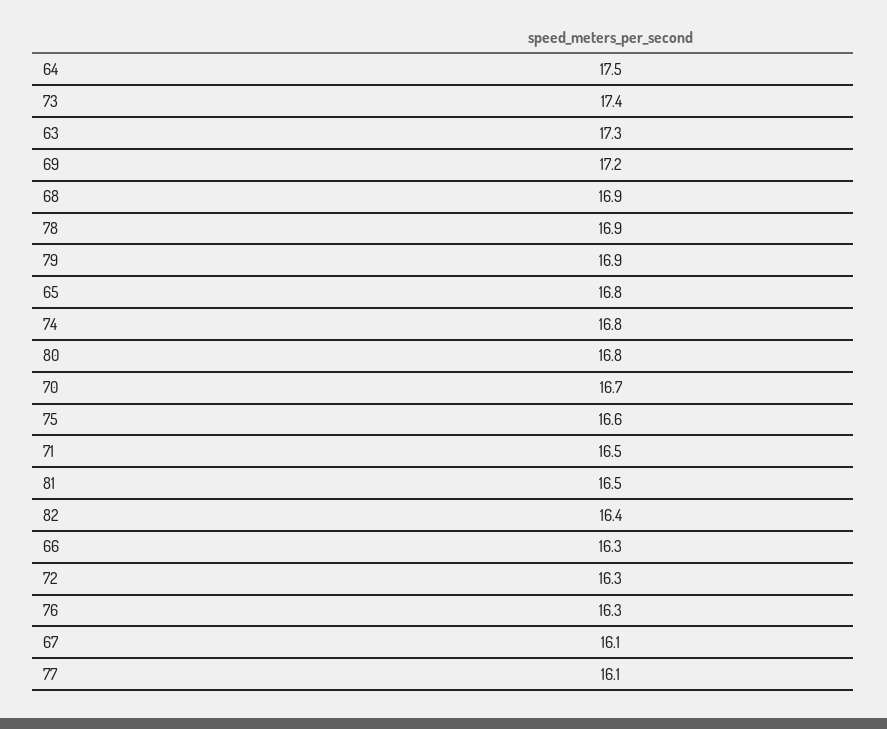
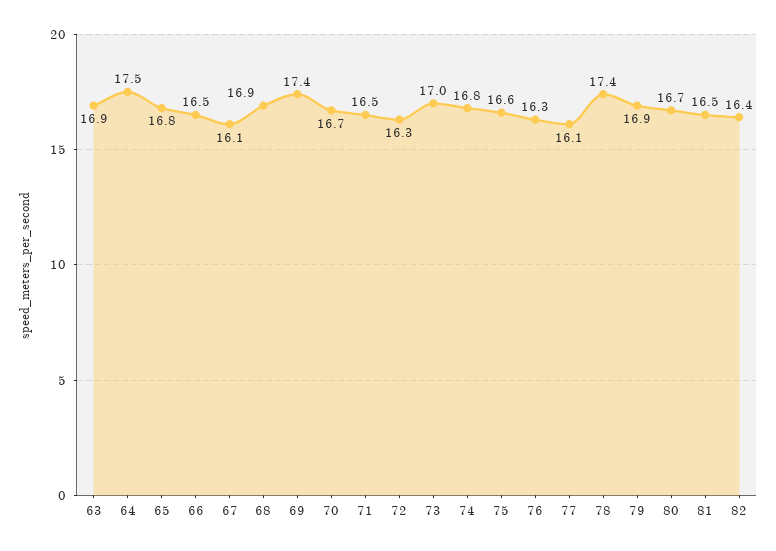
  {
    "64": 17.5,
-   "73": 17.4,
+   "73": 17,
-   "63": 17.3,
+   "63": 16.9,
-   "69": 17.2,
+   "69": 17.4,
    "68": 16.9,
-   "78": 16.9,
+   "78": 17.4,
    "79": 16.9,
    "65": 16.8,
    "74": 16.8,
-   "80": 16.8,
+   "80": 16.7,
    "70": 16.7,
    "75": 16.6,
    "71": 16.5,
    "81": 16.5,
    "82": 16.4,
-   "66": 16.3,
+   "66": 16.5,
    "72": 16.3,
    "76": 16.3,
    "67": 16.1,
    "77": 16.1
  }

